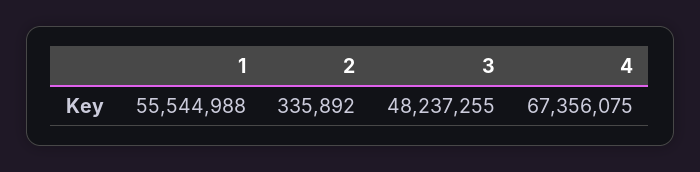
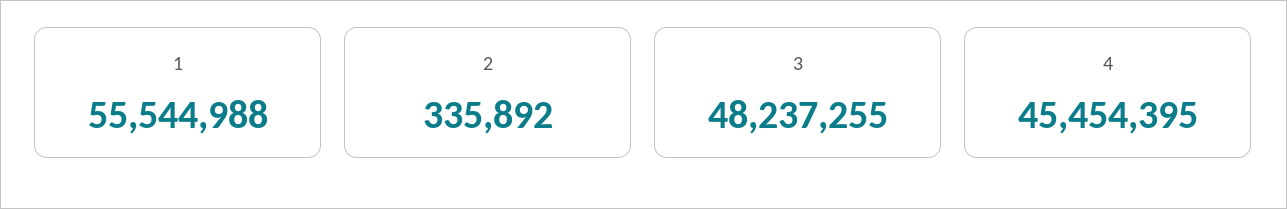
  {
    "1": 55544988,
    "2": 335892,
    "3": 48237255,
-   "4": 67356075
+   "4": 45454395
  }

